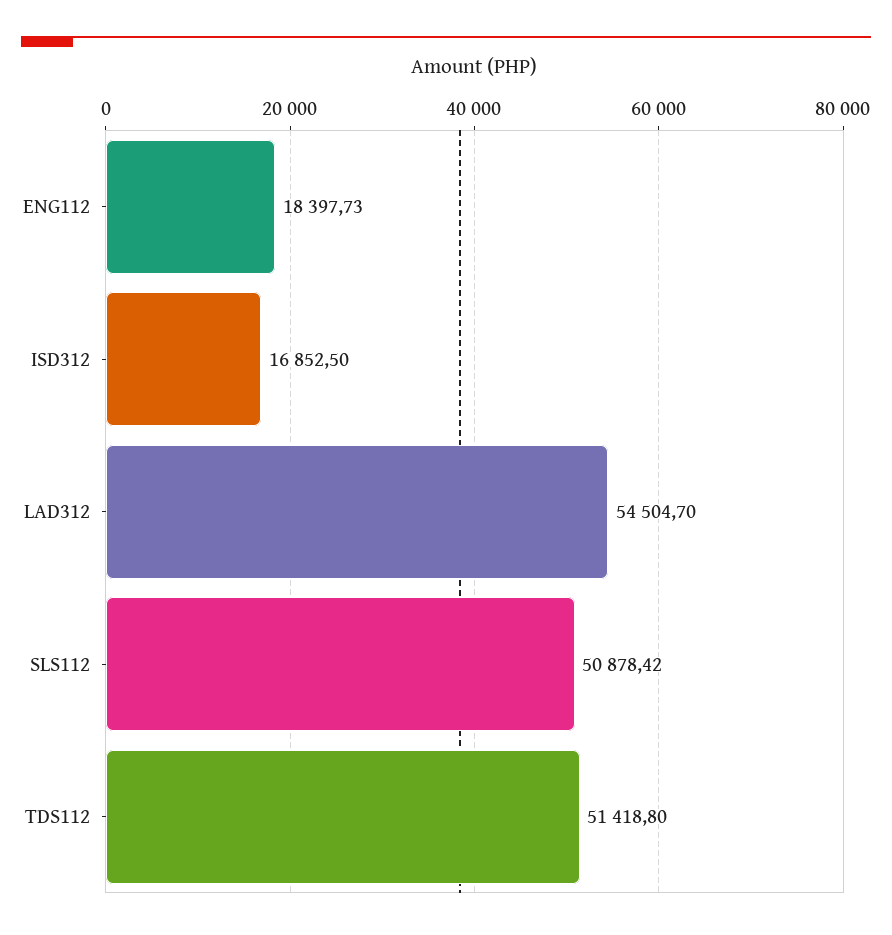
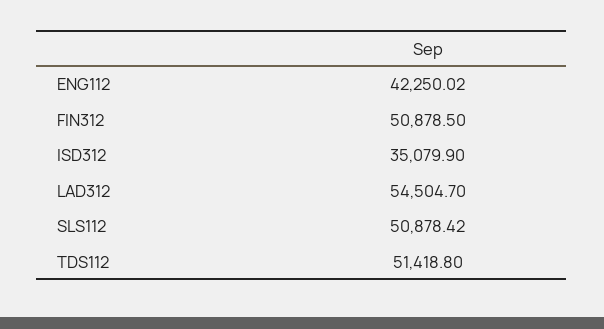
  {
-   "ENG112": 18397.73,
+   "ENG112": 42250.02,
-   "ISD312": 16852.5,
+   "ISD312": 35079.9,
    "LAD312": 54504.7,
    "SLS112": 50878.42,
-   "TDS112": 51418.8
+   "TDS112": 51418.8,
+   "FIN312": 50878.5
  }

